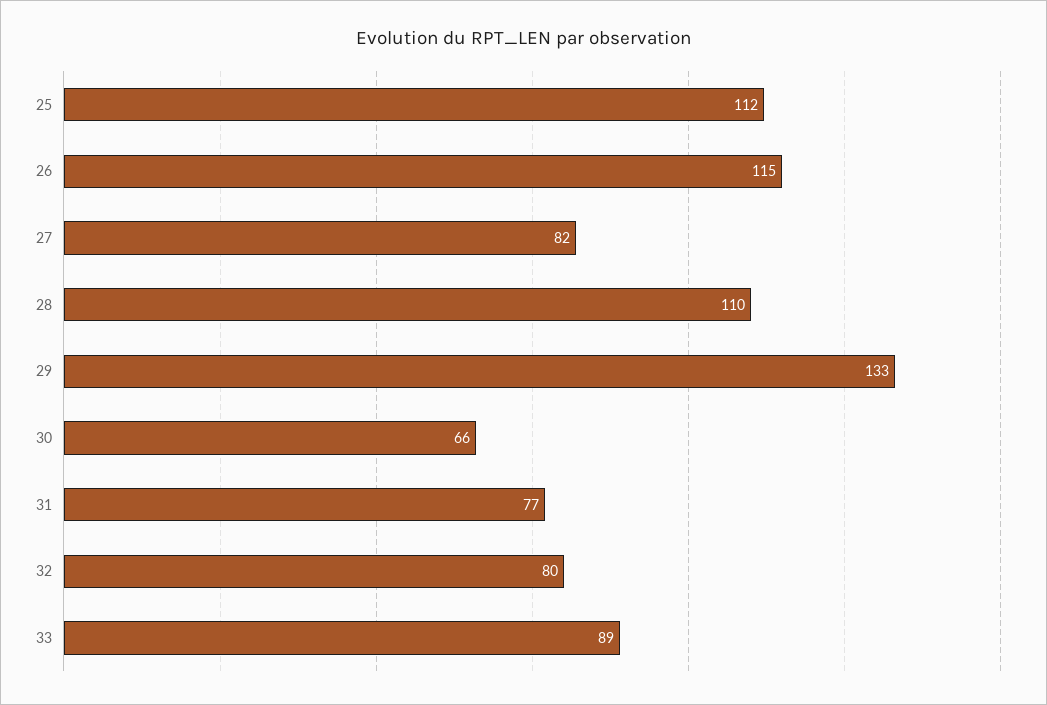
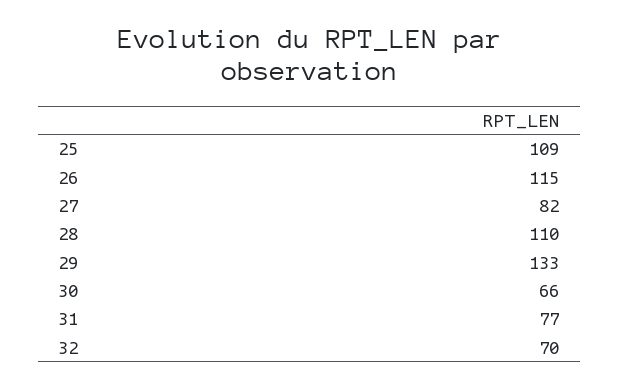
  {
-   "25": 112,
+   "25": 109,
    "26": 115,
    "27": 82,
    "28": 110,
    "29": 133,
    "30": 66,
    "31": 77,
-   "32": 80,
+   "32": 70
-   "33": 89
  }

